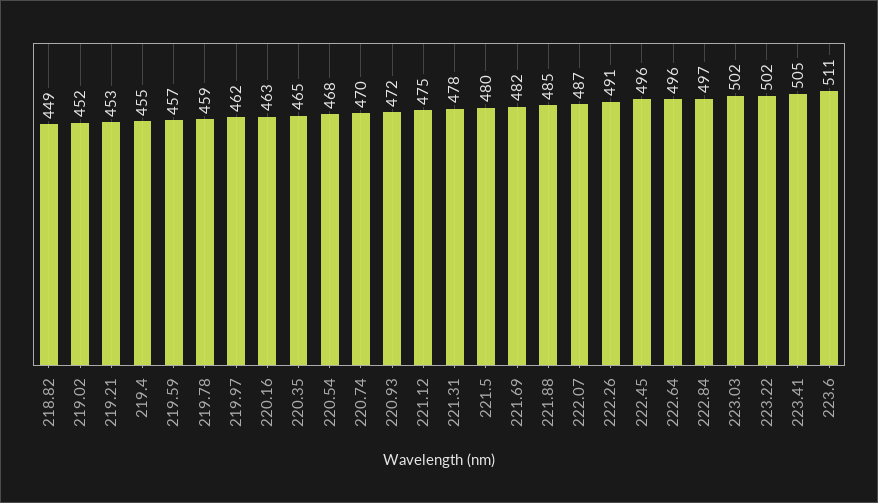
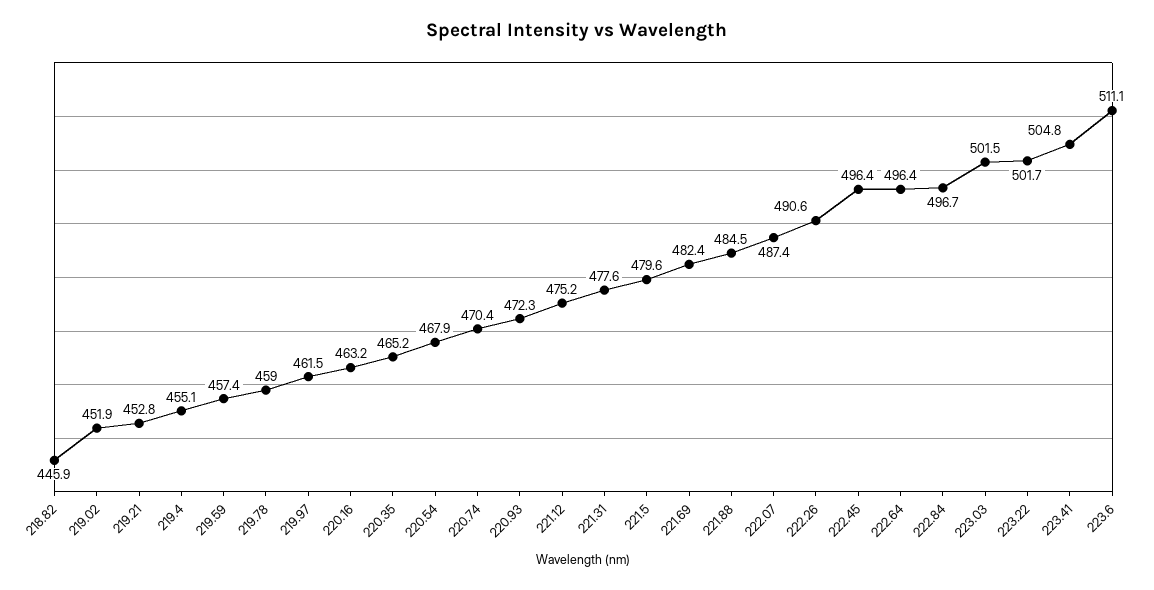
  {
-   "218.82": 449,
+   "218.82": 445.9,
    "219.02": 451.9,
    "219.21": 452.8,
    "219.4": 455.1,
    "219.59": 457.4,
    "219.78": 459,
    "219.97": 461.5,
    "220.16": 463.2,
    "220.35": 465.2,
    "220.54": 467.9,
    "220.74": 470.4,
    "220.93": 472.3,
    "221.12": 475.2,
    "221.31": 477.6,
    "221.5": 479.6,
    "221.69": 482.4,
    "221.88": 484.5,
    "222.07": 487.4,
    "222.26": 490.6,
    "222.45": 496.4,
    "222.64": 496.4,
    "222.84": 496.7,
    "223.03": 501.5,
    "223.22": 501.7,
    "223.41": 504.8,
    "223.6": 511.1
  }

